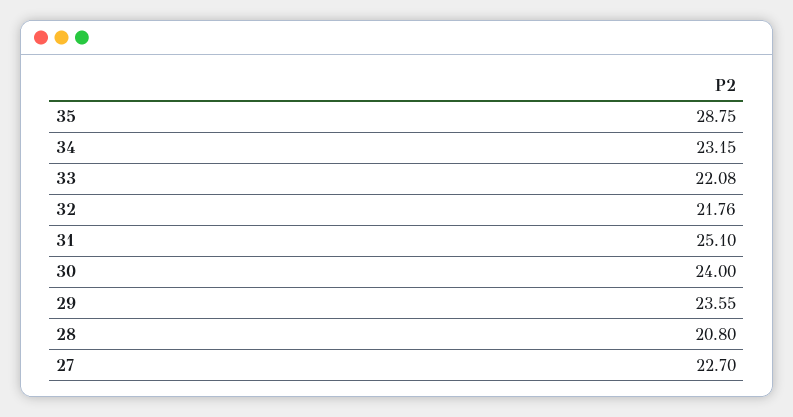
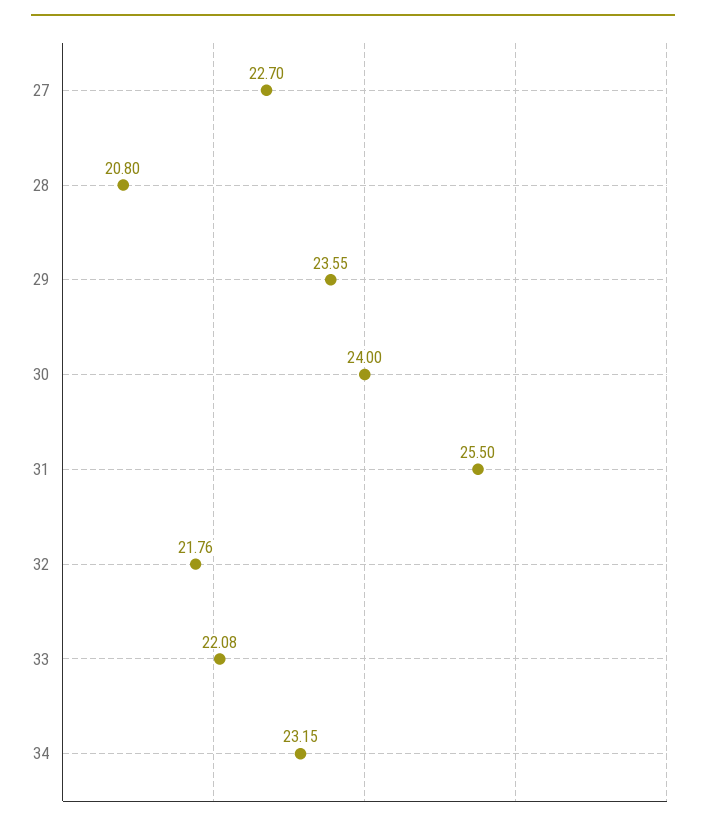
  {
-   "35": 28.75,
    "34": 23.15,
    "33": 22.08,
    "32": 21.76,
-   "31": 25.1,
+   "31": 25.5,
    "30": 24,
    "29": 23.55,
    "28": 20.8,
    "27": 22.7
  }

